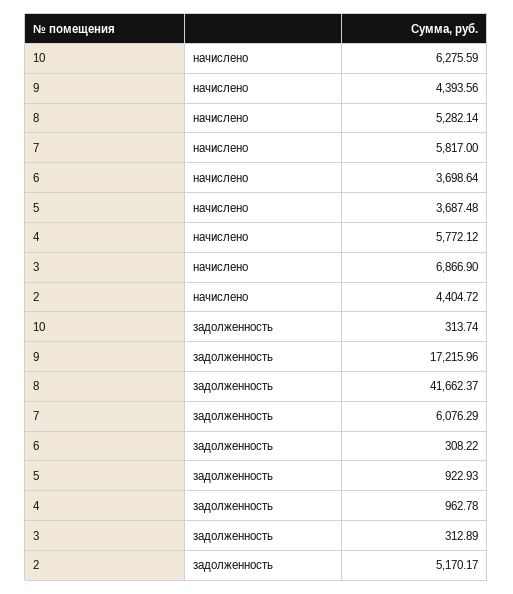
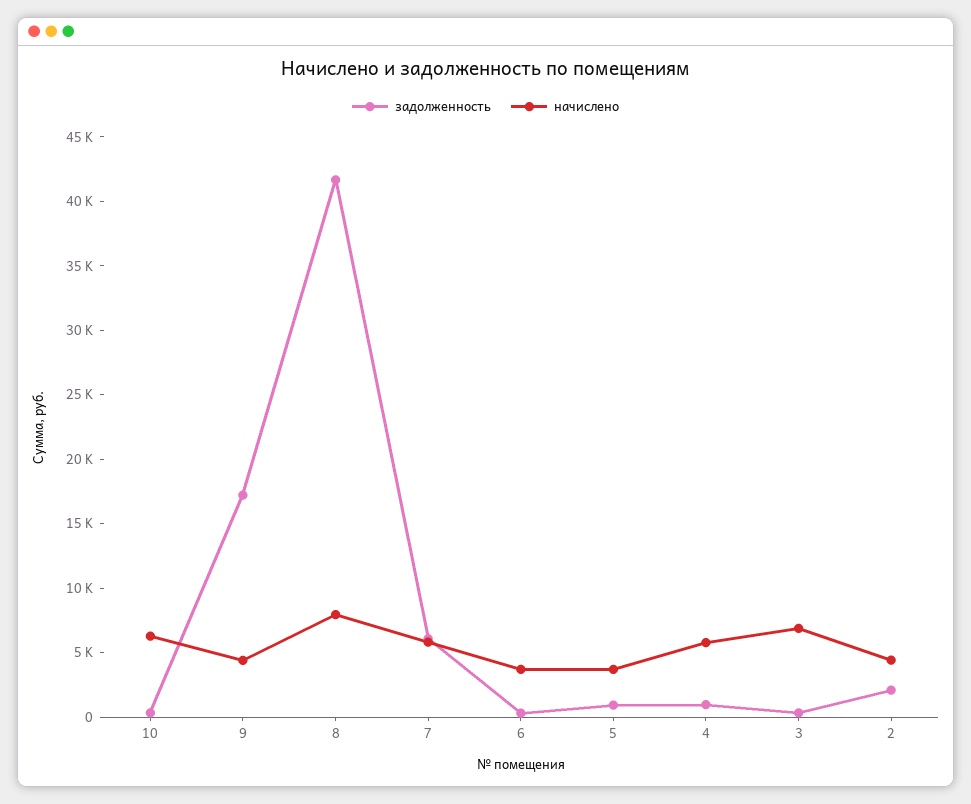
  {
    "начислено": {
      "10": 6275.59,
      "9": 4393.56,
-     "8": 5282.14,
+     "8": 8000,
      "7": 5817,
      "6": 3698.64,
      "5": 3687.48,
      "4": 5772.12,
      "3": 6866.9,
      "2": 4404.72
    },
    "задолженность": {
      "10": 313.74,
      "9": 17215.96,
      "8": 41662.37,
      "7": 6076.29,
      "6": 308.22,
      "5": 922.93,
      "4": 962.78,
      "3": 312.89,
-     "2": 5170.17
+     "2": 2000
    }
  }

